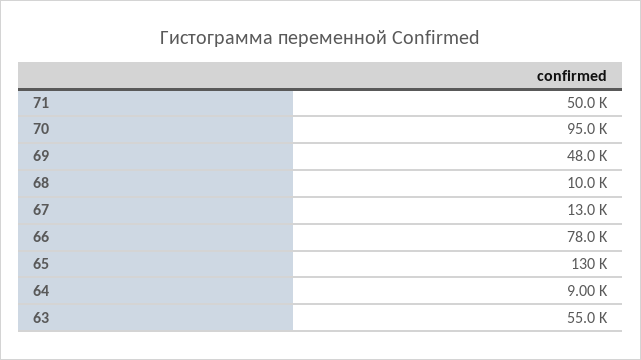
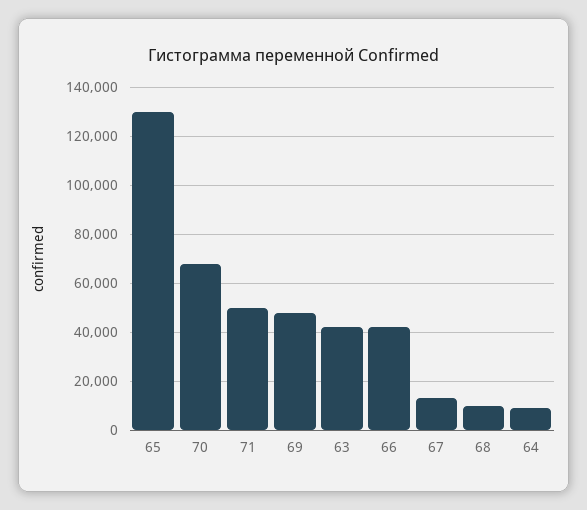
  {
    "71": 50000,
-   "70": 95000,
+   "70": 67500,
    "69": 48000,
    "68": 10000,
    "67": 13000,
-   "66": 78000,
+   "66": 42500,
    "65": 130000,
    "64": 9000,
-   "63": 55000
+   "63": 42500
  }

